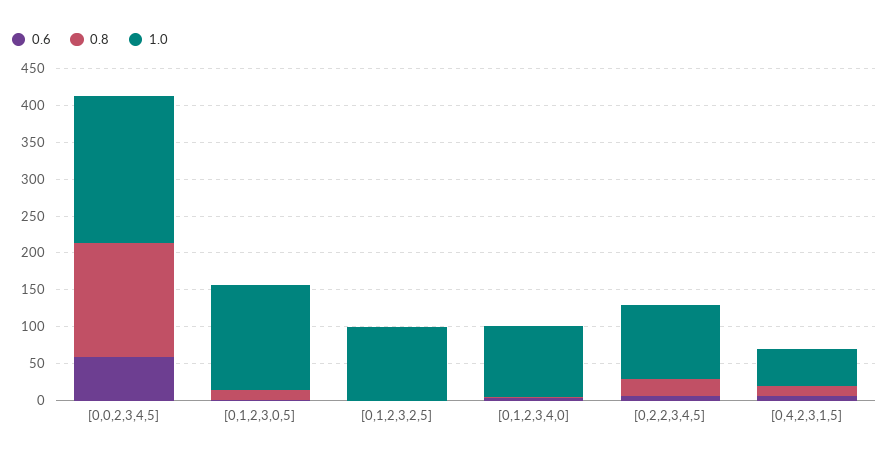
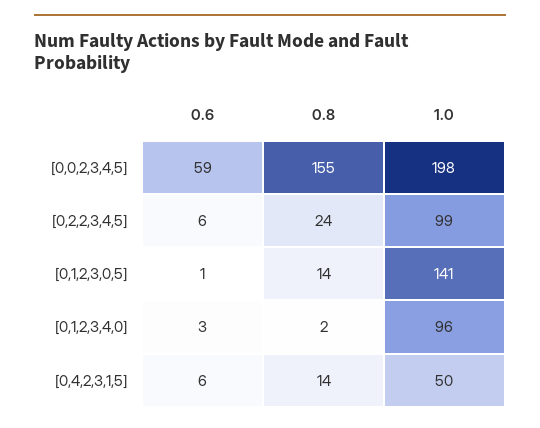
  {
    "0.6": {
      "[0,0,2,3,4,5]": 59,
      "[0,1,2,3,0,5]": 1,
-     "[0,1,2,3,2,5]": 0,
      "[0,1,2,3,4,0]": 3,
      "[0,2,2,3,4,5]": 6,
      "[0,4,2,3,1,5]": 6
    },
    "0.8": {
      "[0,0,2,3,4,5]": 155,
      "[0,1,2,3,0,5]": 14,
-     "[0,1,2,3,2,5]": 0,
      "[0,1,2,3,4,0]": 2,
      "[0,2,2,3,4,5]": 24,
      "[0,4,2,3,1,5]": 14
    },
    "1.0": {
      "[0,0,2,3,4,5]": 198,
      "[0,1,2,3,0,5]": 141,
-     "[0,1,2,3,2,5]": 100,
      "[0,1,2,3,4,0]": 96,
      "[0,2,2,3,4,5]": 99,
      "[0,4,2,3,1,5]": 50
    }
  }

